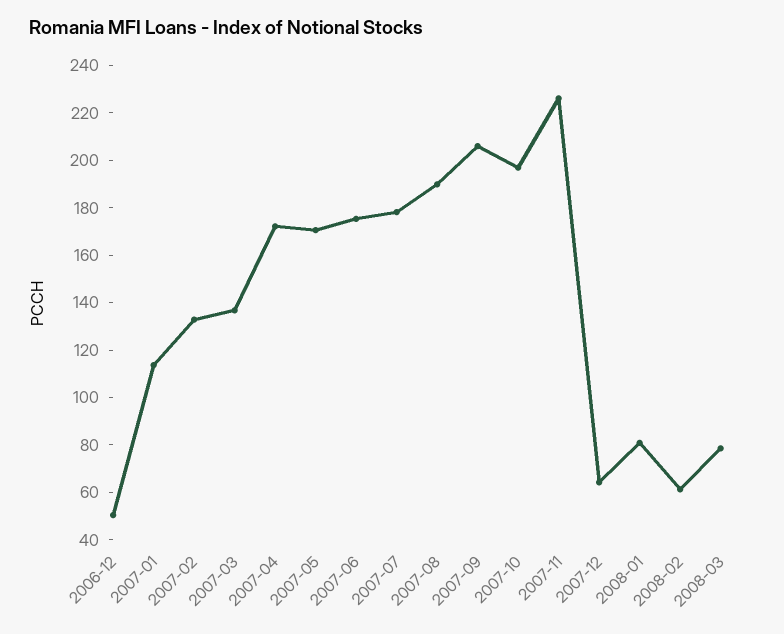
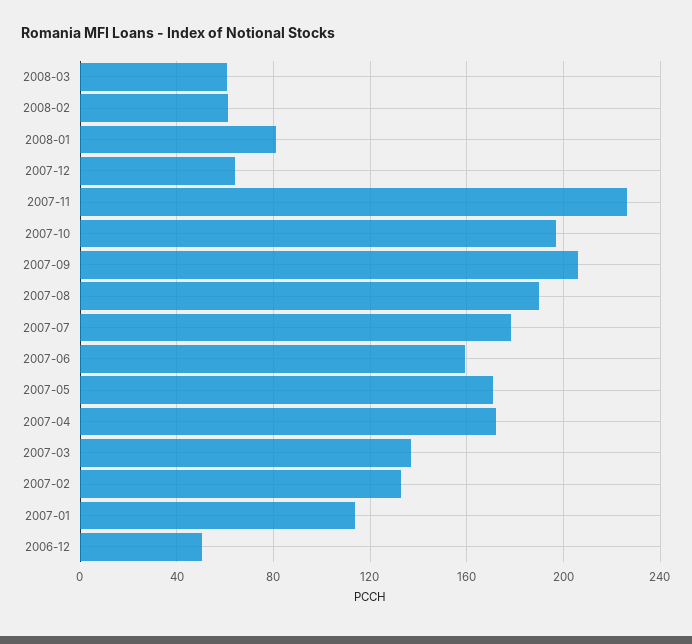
  {
    "2006-12": 50,
    "2007-01": 115,
    "2007-02": 135,
    "2007-03": 135,
    "2007-04": 170,
    "2007-05": 170,
-   "2007-06": 175,
+   "2007-06": 160,
    "2007-07": 180,
    "2007-08": 190,
    "2007-09": 205,
    "2007-10": 195,
    "2007-11": 225,
    "2007-12": 65,
    "2008-01": 80,
    "2008-02": 60,
-   "2008-03": 80
+   "2008-03": 60
  }

